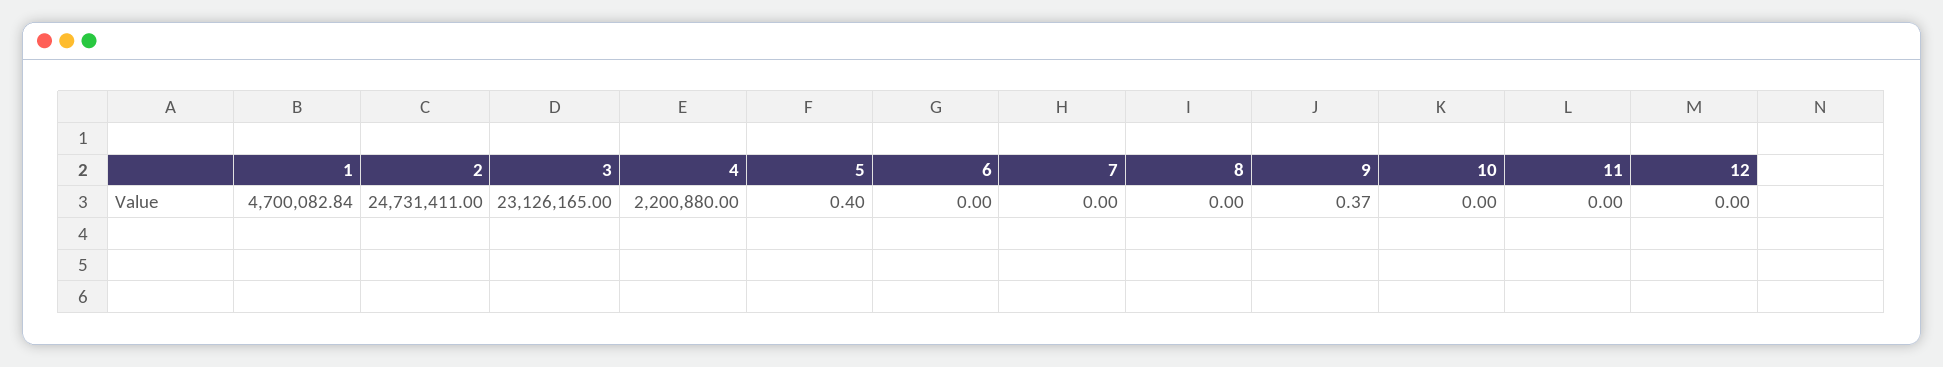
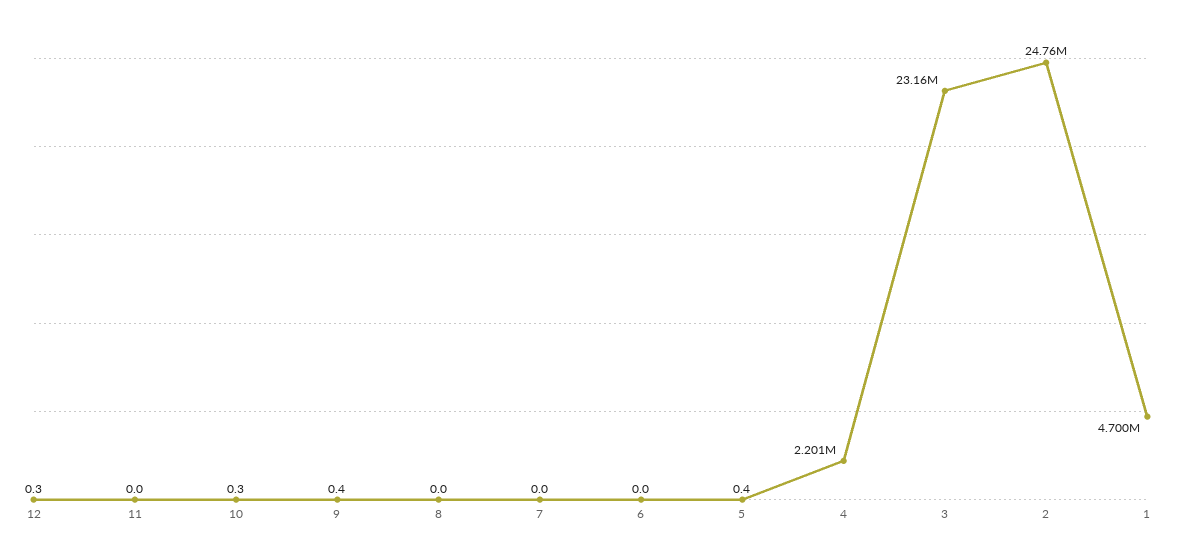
  {
    "1": 4700082.84,
-   "2": 24731411,
+   "2": 24760000,
-   "3": 23126165,
+   "3": 23160000,
    "4": 2200880,
    "5": 0.4,
    "6": 0,
    "7": 0,
    "8": 0,
    "9": 0.37,
-   "10": 0,
+   "10": 0.3,
    "11": 0,
-   "12": 0
+   "12": 0.3
  }

